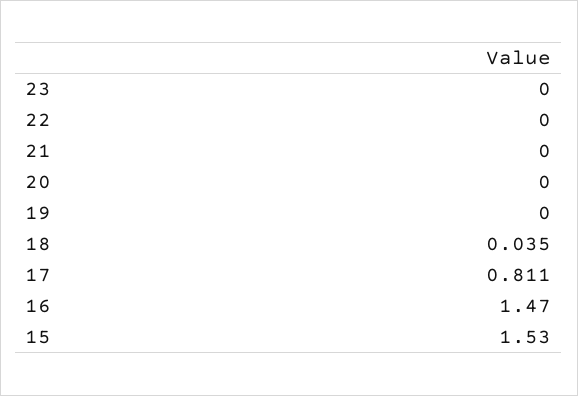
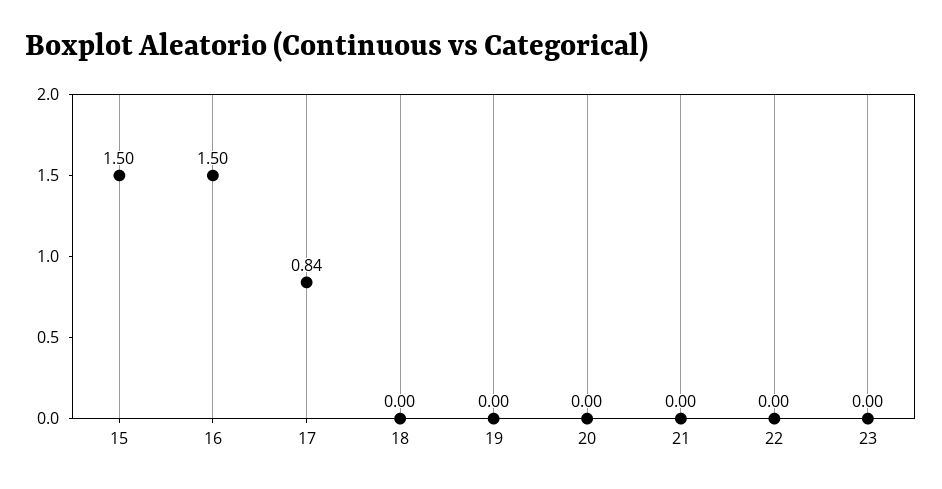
  {
    "23": 0,
    "22": 0,
    "21": 0,
    "20": 0,
    "19": 0,
-   "18": 0.035,
+   "18": 0,
-   "17": 0.811,
+   "17": 0.84,
-   "16": 1.47,
+   "16": 1.5,
-   "15": 1.53
+   "15": 1.5
  }

